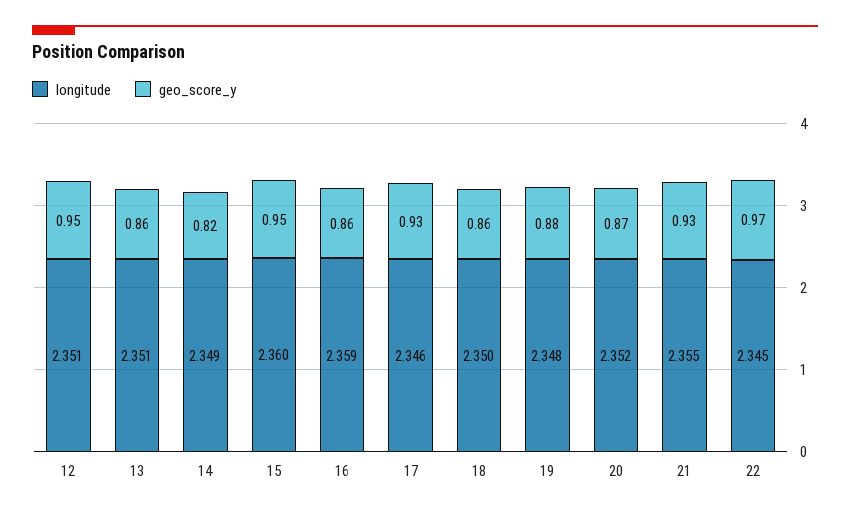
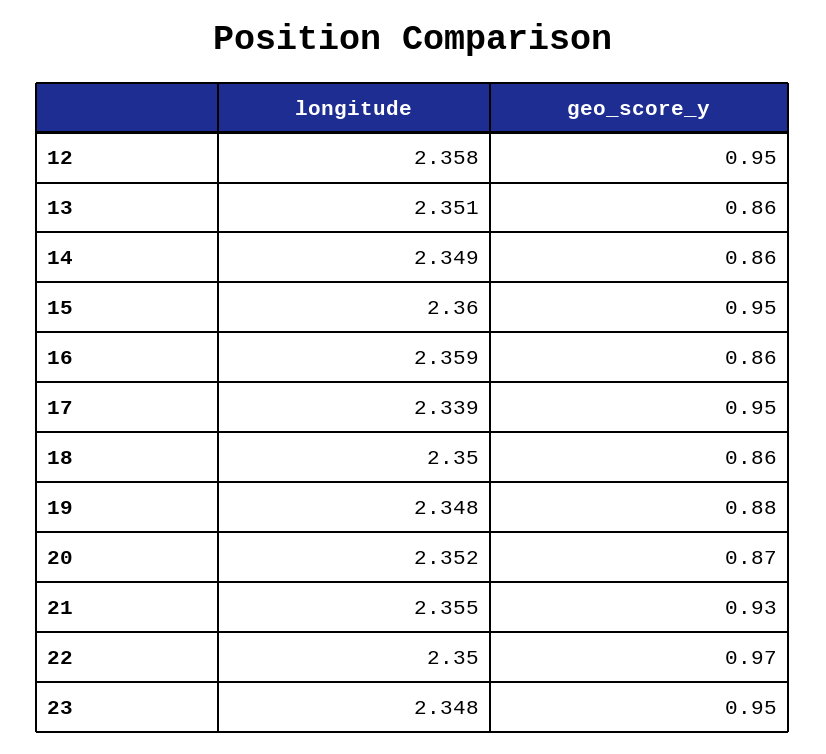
  {
    "longitude": {
-     "12": 2.351,
+     "12": 2.358,
      "13": 2.351,
      "14": 2.349,
      "15": 2.36,
      "16": 2.359,
-     "17": 2.346,
+     "17": 2.339,
      "18": 2.35,
      "19": 2.348,
      "20": 2.352,
      "21": 2.355,
-     "22": 2.345
+     "22": 2.35,
+     "23": 2.348
    },
    "geo_score_y": {
      "12": 0.95,
      "13": 0.86,
-     "14": 0.82,
+     "14": 0.86,
      "15": 0.95,
      "16": 0.86,
-     "17": 0.93,
+     "17": 0.95,
      "18": 0.86,
      "19": 0.88,
      "20": 0.87,
      "21": 0.93,
-     "22": 0.97
+     "22": 0.97,
+     "23": 0.95
    }
  }

